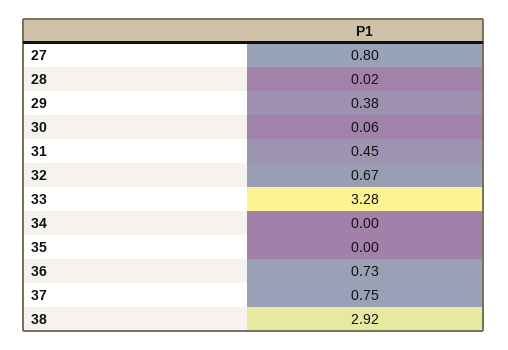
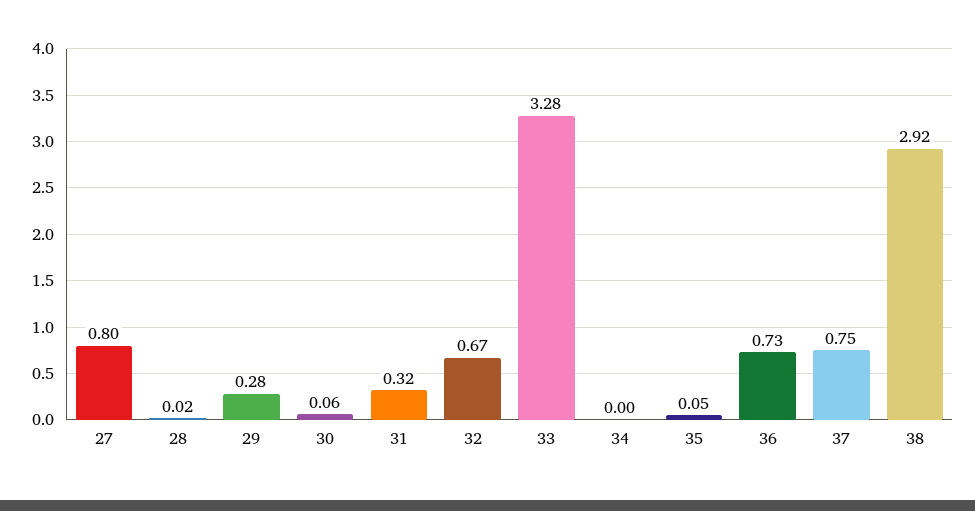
  {
    "27": 0.8,
    "28": 0.02,
-   "29": 0.38,
+   "29": 0.28,
    "30": 0.06,
-   "31": 0.45,
+   "31": 0.32,
    "32": 0.67,
    "33": 3.28,
    "34": 0,
-   "35": 0,
+   "35": 0.05,
    "36": 0.73,
    "37": 0.75,
    "38": 2.92
  }

